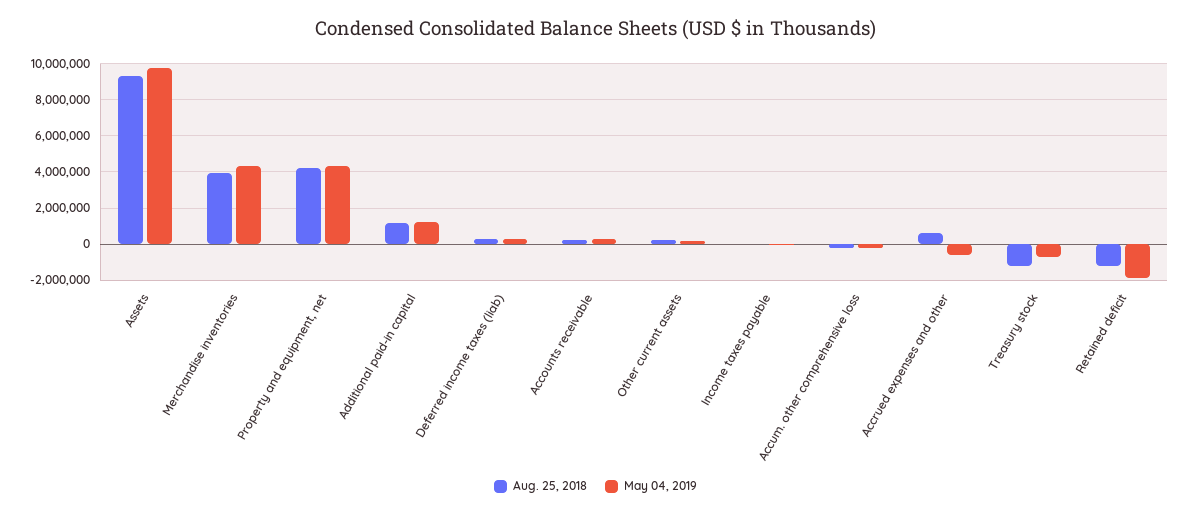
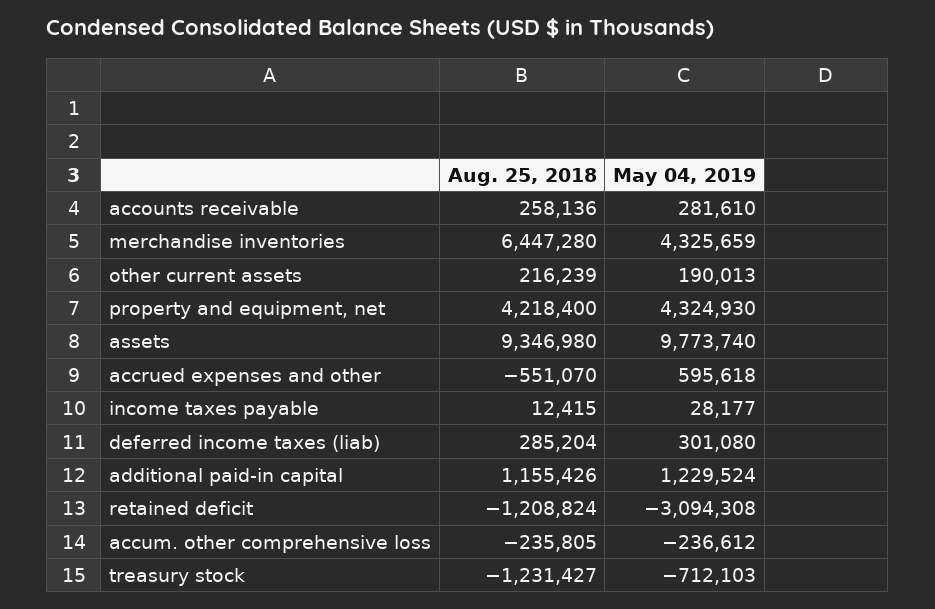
  {
    "Aug. 25, 2018": {
      "Assets": 9346980,
-     "Merchandise inventories": 4000000,
+     "Merchandise inventories": 6447280,
      "Property and equipment, net": 4218400,
      "Additional paid-in capital": 1155426,
      "Deferred income taxes (liab)": 285204,
      "Accounts receivable": 258136,
      "Other current assets": 216239,
      "Income taxes payable": 12415,
      "Accum. other comprehensive loss": -235805,
-     "Accrued expenses and other": 500000,
+     "Accrued expenses and other": -551070,
      "Treasury stock": -1231427,
      "Retained deficit": -1208824
    },
    "May 04, 2019": {
      "Assets": 9773740,
      "Merchandise inventories": 4325659,
      "Property and equipment, net": 4324930,
      "Additional paid-in capital": 1229524,
      "Deferred income taxes (liab)": 301080,
      "Accounts receivable": 281610,
      "Other current assets": 190013,
      "Income taxes payable": 28177,
      "Accum. other comprehensive loss": -236612,
-     "Accrued expenses and other": -500000,
+     "Accrued expenses and other": 595618,
      "Treasury stock": -712103,
-     "Retained deficit": -2000000
+     "Retained deficit": -3094308
    }
  }

